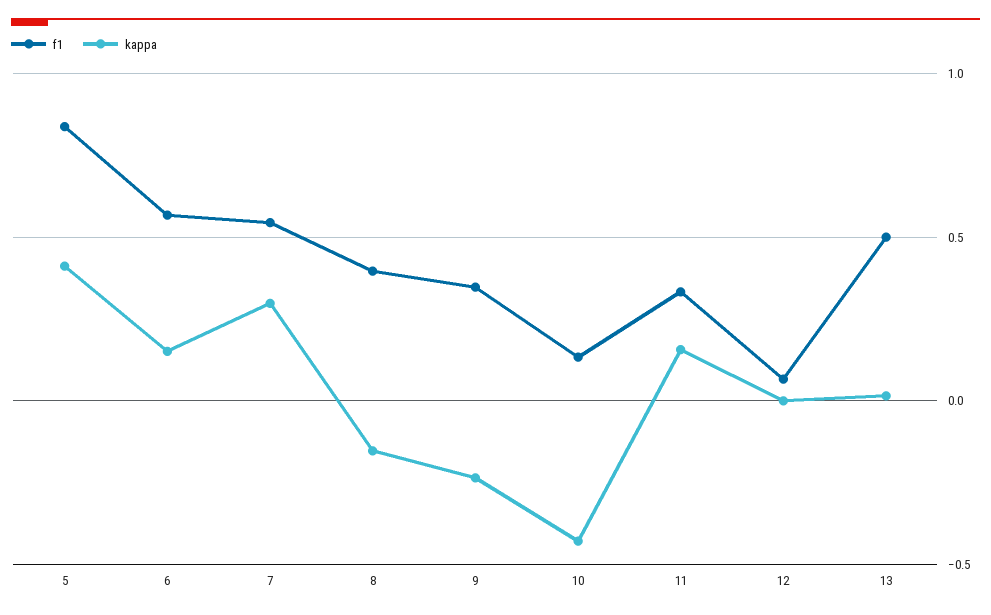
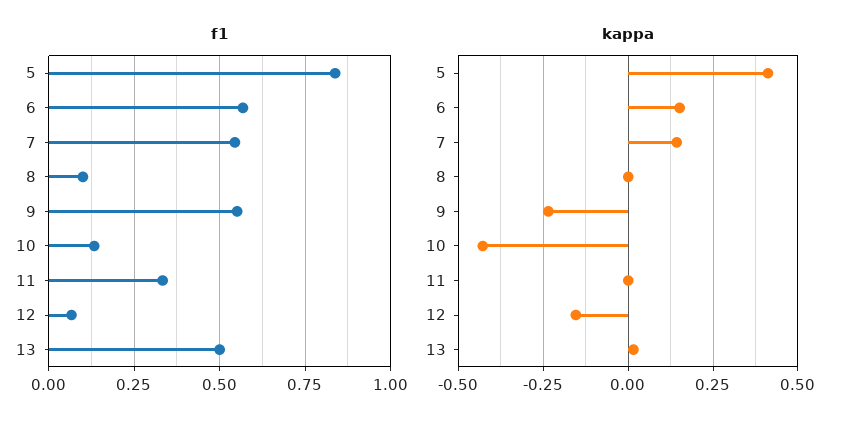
  {
    "f1": {
      "5": 0.85,
      "6": 0.575,
      "7": 0.55,
-     "8": 0.4,
+     "8": 0.1,
-     "9": 0.35,
+     "9": 0.55,
      "10": 0.125,
      "11": 0.325,
      "12": 0.075,
      "13": 0.5
    },
    "kappa": {
      "5": 0.4,
      "6": 0.15,
-     "7": 0.3,
+     "7": 0.15,
-     "8": -0.15,
+     "8": 0,
      "9": -0.225,
      "10": -0.425,
-     "11": 0.15,
+     "11": 0,
-     "12": 0,
+     "12": -0.15,
      "13": 0.025
    }
  }

